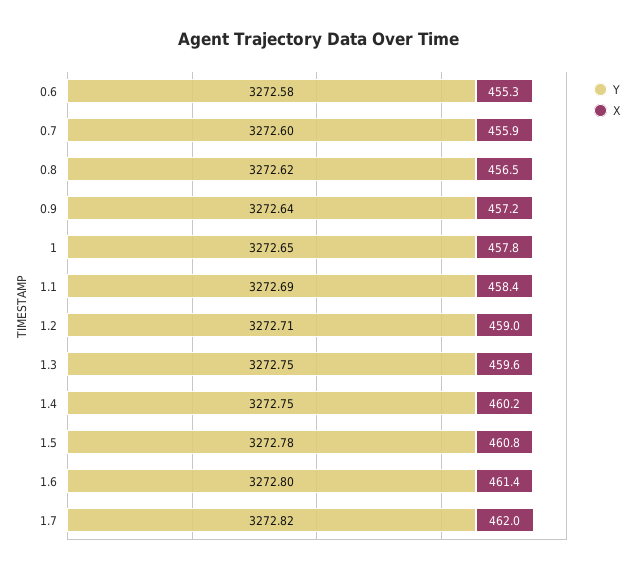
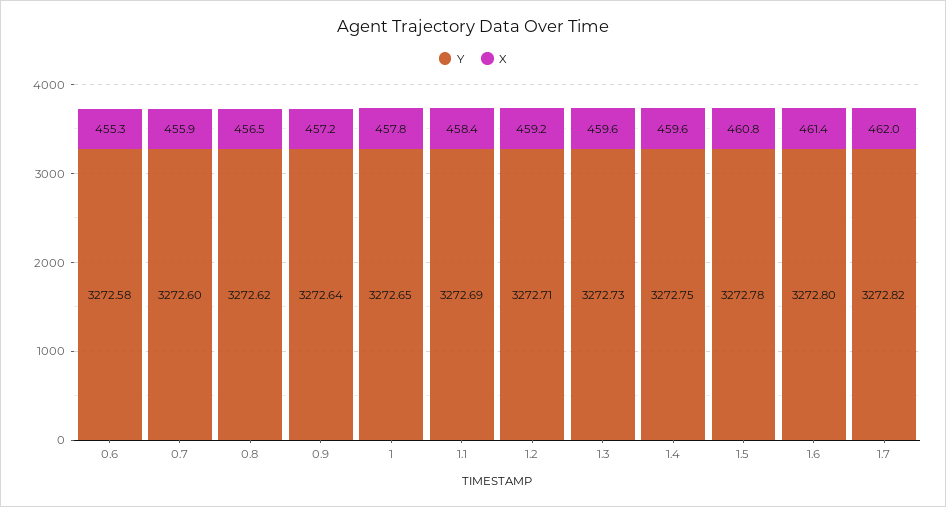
  {
    "Y": {
      "0.6": 3272.58,
      "0.7": 3272.6,
      "0.8": 3272.62,
      "0.9": 3272.64,
      "1": 3272.65,
      "1.1": 3272.69,
      "1.2": 3272.71,
-     "1.3": 3272.75,
+     "1.3": 3272.73,
      "1.4": 3272.75,
      "1.5": 3272.78,
      "1.6": 3272.8,
      "1.7": 3272.82
    },
    "X": {
      "0.6": 455.3,
      "0.7": 455.9,
      "0.8": 456.5,
      "0.9": 457.2,
      "1": 457.8,
      "1.1": 458.4,
-     "1.2": 459,
+     "1.2": 459.2,
      "1.3": 459.6,
-     "1.4": 460.2,
+     "1.4": 459.6,
      "1.5": 460.8,
      "1.6": 461.4,
      "1.7": 462
    }
  }

